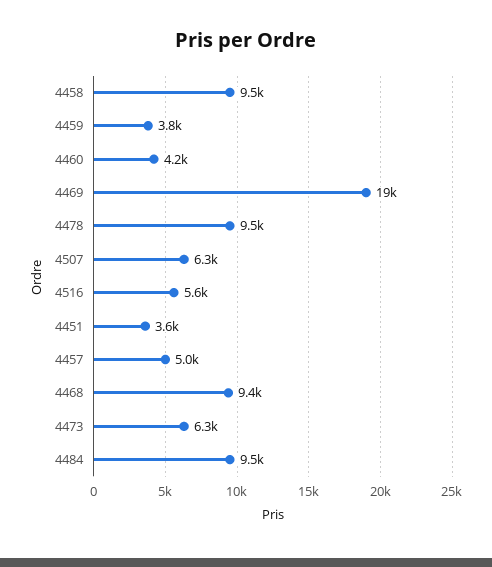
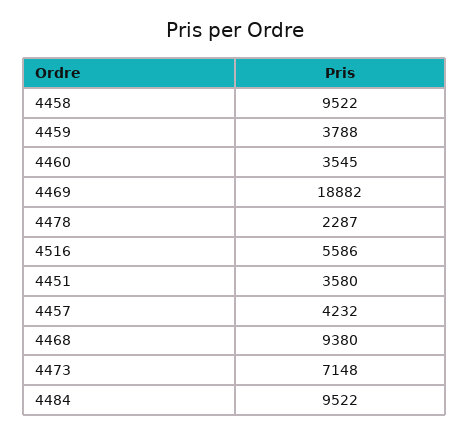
  {
    "4458": 9522,
    "4459": 3788,
-   "4460": 4200,
+   "4460": 3545,
    "4469": 18882,
-   "4478": 9500,
+   "4478": 2287,
-   "4507": 6300,
    "4516": 5586,
    "4451": 3580,
-   "4457": 5000,
+   "4457": 4232,
    "4468": 9380,
-   "4473": 6300,
+   "4473": 7148,
    "4484": 9522
  }

